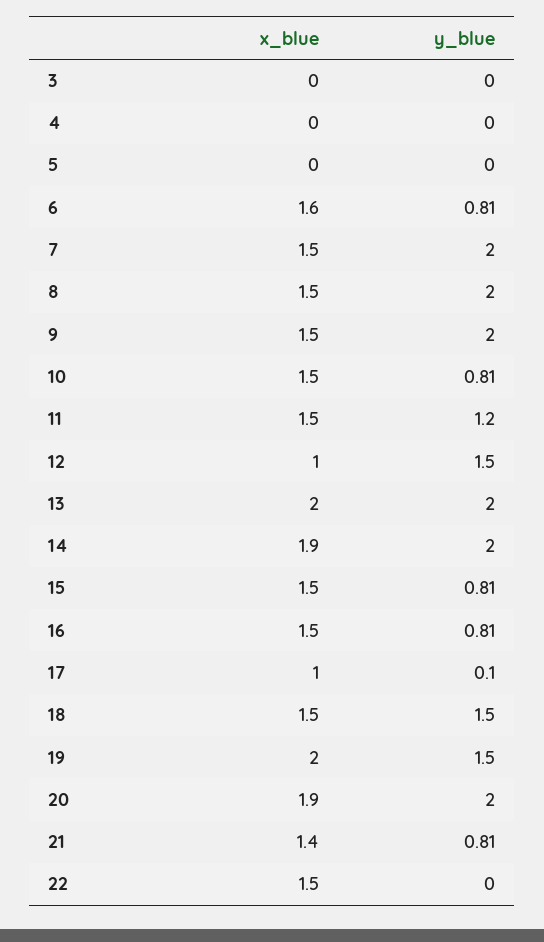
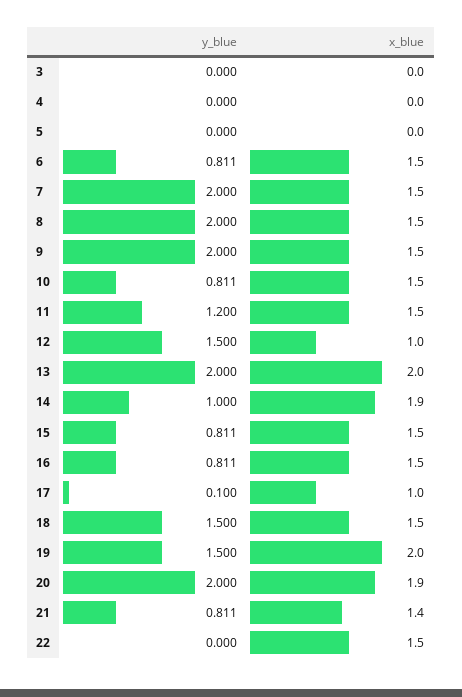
  {
    "x_blue": {
      "3": 0,
      "4": 0,
      "5": 0,
-     "6": 1.6,
+     "6": 1.5,
      "7": 1.5,
      "8": 1.5,
      "9": 1.5,
      "10": 1.5,
      "11": 1.5,
      "12": 1,
      "13": 2,
      "14": 1.9,
      "15": 1.5,
      "16": 1.5,
      "17": 1,
      "18": 1.5,
      "19": 2,
      "20": 1.9,
      "21": 1.4,
      "22": 1.5
    },
    "y_blue": {
      "3": 0,
      "4": 0,
      "5": 0,
      "6": 0.811,
      "7": 2,
      "8": 2,
      "9": 2,
      "10": 0.811,
      "11": 1.2,
      "12": 1.5,
      "13": 2,
-     "14": 2,
+     "14": 1,
      "15": 0.811,
      "16": 0.811,
      "17": 0.1,
      "18": 1.5,
      "19": 1.5,
      "20": 2,
      "21": 0.811,
      "22": 0
    }
  }

